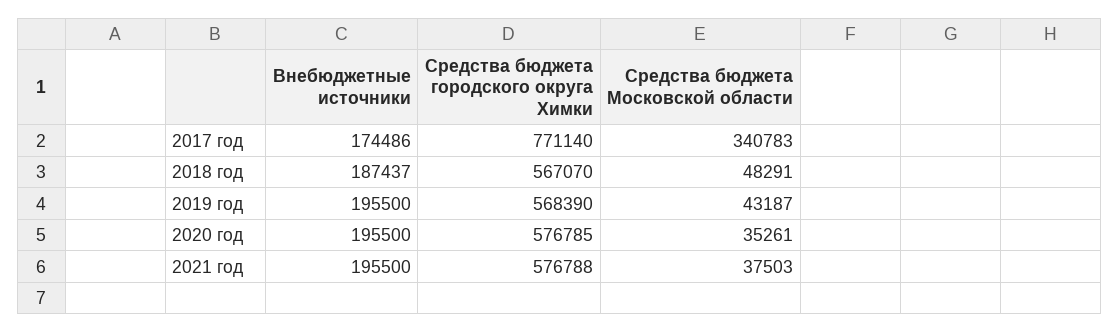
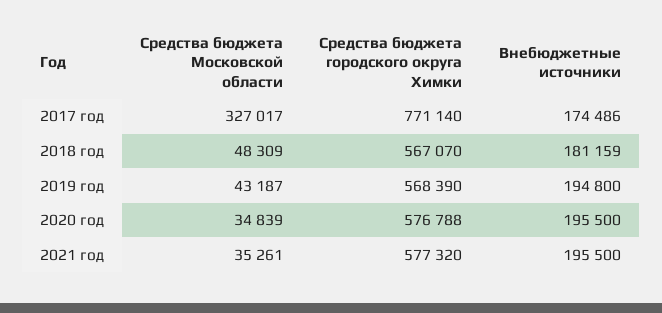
  {
    "Внебюджетные источники": {
      "2017 год": 174486,
-     "2018 год": 187437,
+     "2018 год": 181159,
-     "2019 год": 195500,
+     "2019 год": 194800,
      "2020 год": 195500,
      "2021 год": 195500
    },
    "Средства бюджета городского округа Химки": {
      "2017 год": 771140,
      "2018 год": 567070,
      "2019 год": 568390,
-     "2020 год": 576785,
+     "2020 год": 576788,
-     "2021 год": 576788
+     "2021 год": 577320
    },
    "Средства бюджета Московской области": {
-     "2017 год": 340783,
+     "2017 год": 327017,
-     "2018 год": 48291,
+     "2018 год": 48309,
      "2019 год": 43187,
-     "2020 год": 35261,
+     "2020 год": 34839,
-     "2021 год": 37503
+     "2021 год": 35261
    }
  }

